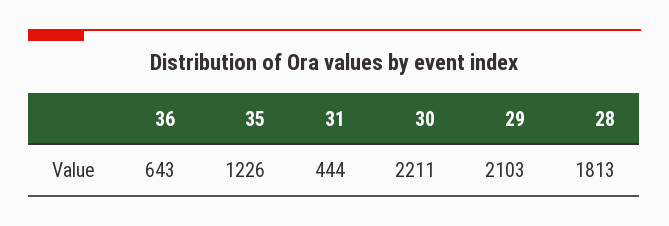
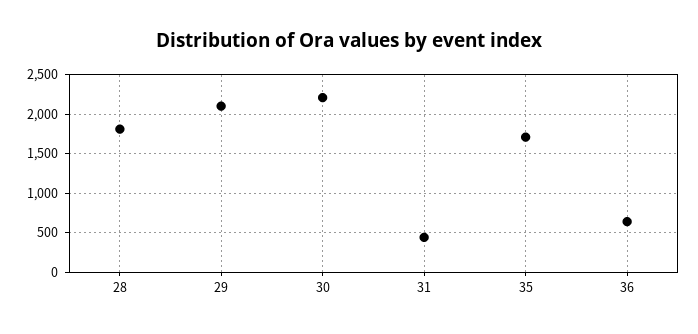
  {
    "36": 643,
-   "35": 1226,
+   "35": 1700,
    "31": 444,
    "30": 2211,
    "29": 2103,
    "28": 1813
  }

